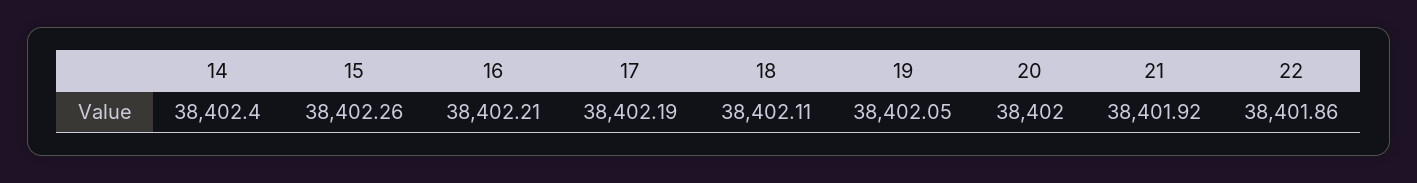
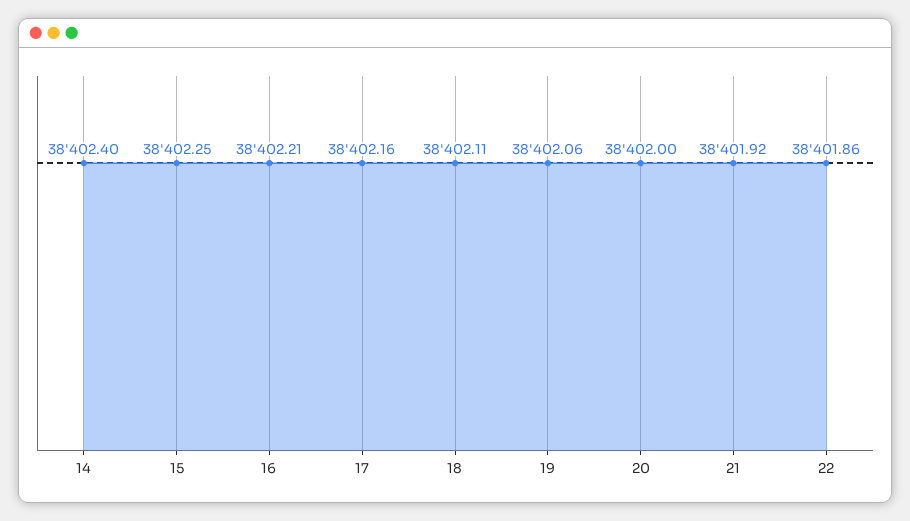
  {
    "14": 38402.4,
-   "15": 38402.26,
+   "15": 38402.25,
    "16": 38402.21,
-   "17": 38402.19,
+   "17": 38402.16,
    "18": 38402.11,
-   "19": 38402.05,
+   "19": 38402.06,
    "20": 38402,
    "21": 38401.92,
    "22": 38401.86
  }

